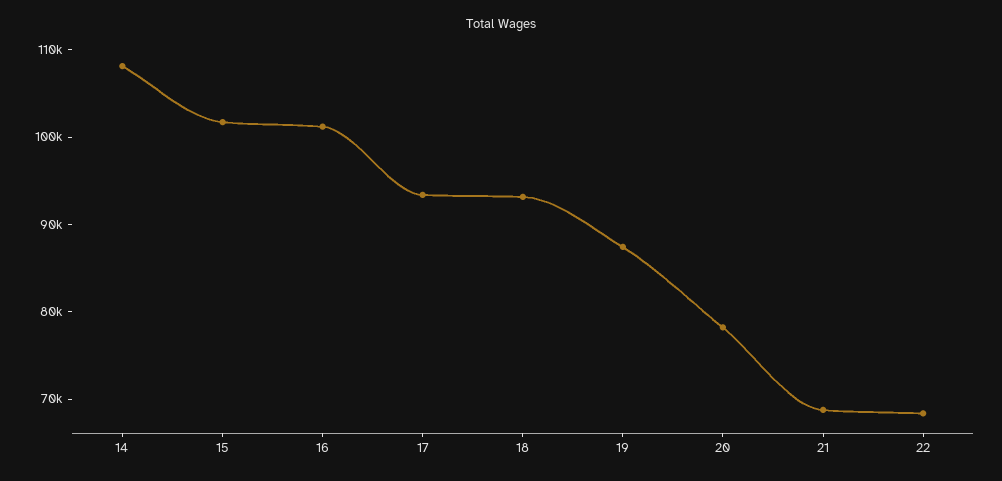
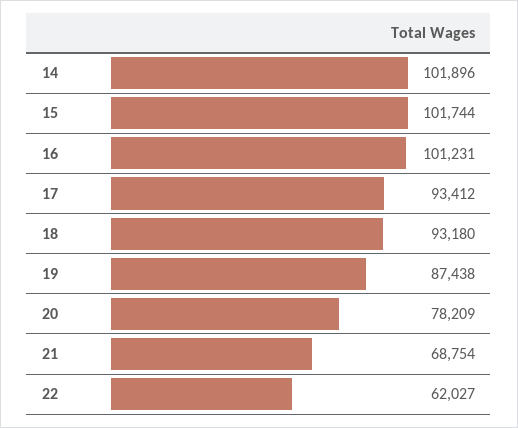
  {
-   "14": 108000,
+   "14": 101896,
    "15": 101744,
    "16": 101231,
    "17": 93412,
    "18": 93180,
    "19": 87438,
    "20": 78209,
    "21": 68754,
-   "22": 68000
+   "22": 62027
  }

